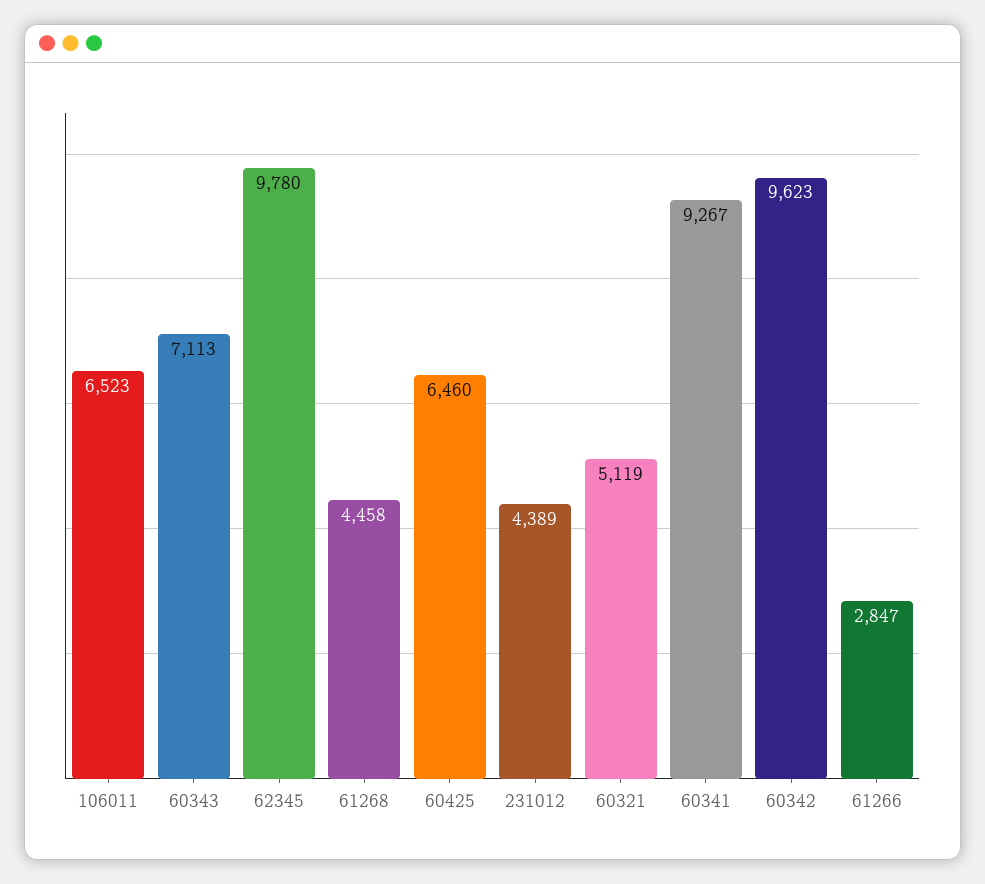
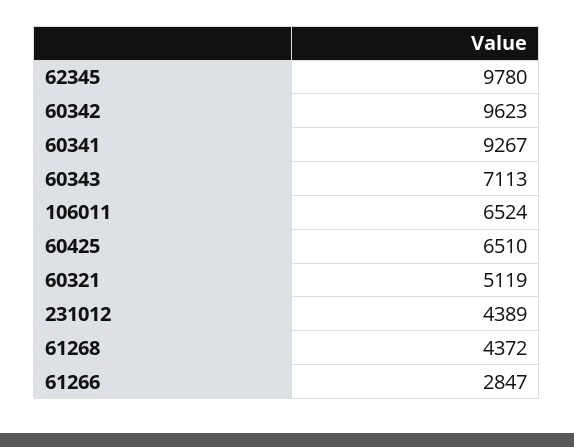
  {
-   "106011": 6523,
+   "106011": 6524,
    "60343": 7113,
    "62345": 9780,
-   "61268": 4458,
+   "61268": 4372,
-   "60425": 6460,
+   "60425": 6510,
    "231012": 4389,
    "60321": 5119,
    "60341": 9267,
    "60342": 9623,
    "61266": 2847
  }

